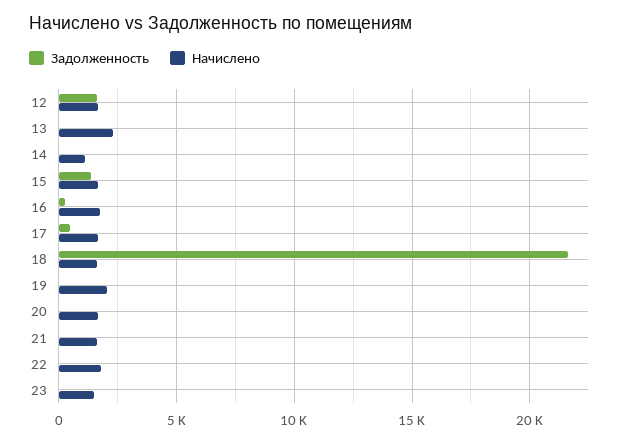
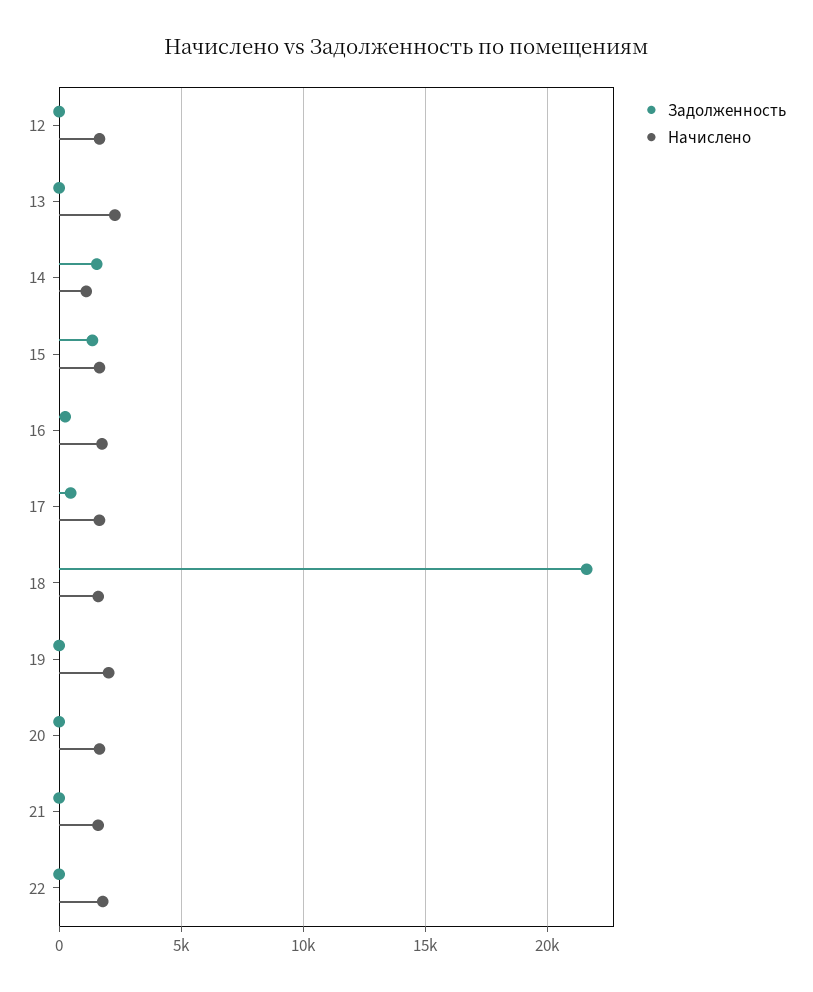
  {
    "Задолженность": {
-     "12": 1500,
+     "12": 0,
      "13": 0,
-     "14": 0,
+     "14": 1500,
      "15": 1500,
      "16": 500,
      "17": 500,
      "18": 21500,
      "19": 0,
      "20": 0,
      "21": 0,
-     "22": 0,
+     "22": 0
-     "23": 0
    },
    "Начислено": {
      "12": 1500,
      "13": 2500,
      "14": 1000,
      "15": 1500,
      "16": 2000,
      "17": 1500,
      "18": 1500,
      "19": 2000,
      "20": 1500,
      "21": 1500,
-     "22": 2000,
+     "22": 2000
-     "23": 1500
    }
  }

